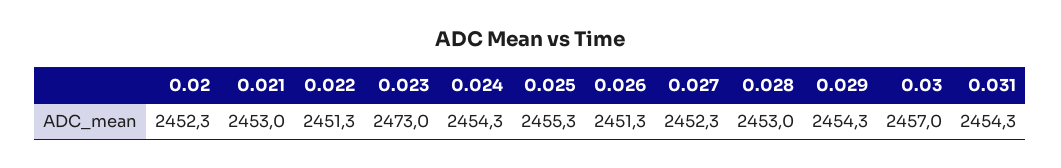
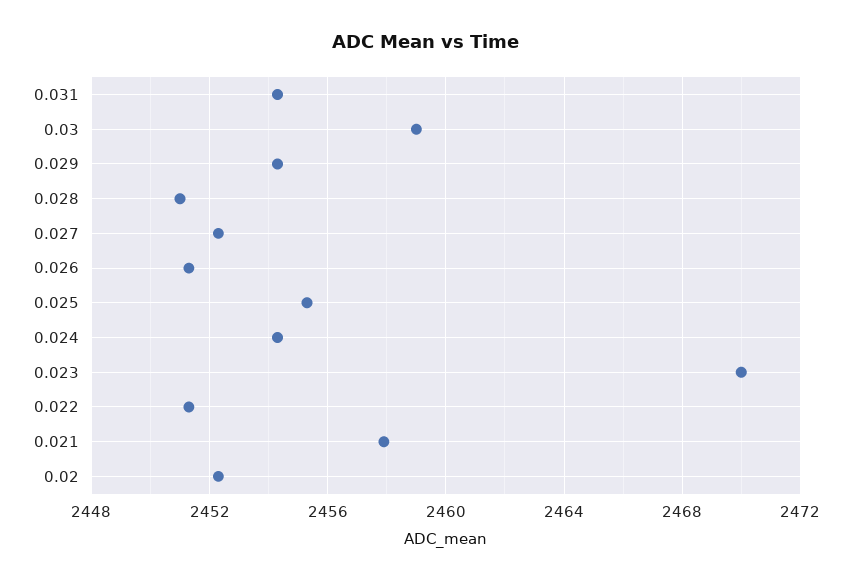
  {
    "0.02": 2452.3,
-   "0.021": 2453,
+   "0.021": 2458,
    "0.022": 2451.3,
-   "0.023": 2473,
+   "0.023": 2470,
    "0.024": 2454.3,
    "0.025": 2455.3,
    "0.026": 2451.3,
    "0.027": 2452.3,
-   "0.028": 2453,
+   "0.028": 2451,
    "0.029": 2454.3,
-   "0.03": 2457,
+   "0.03": 2459,
    "0.031": 2454.3
  }

